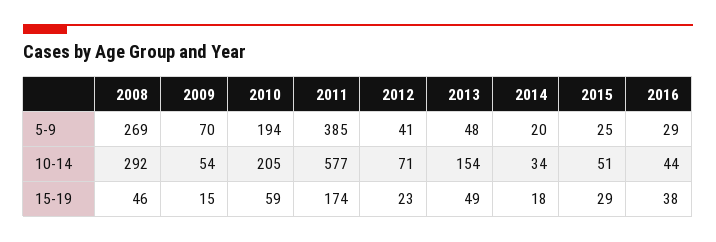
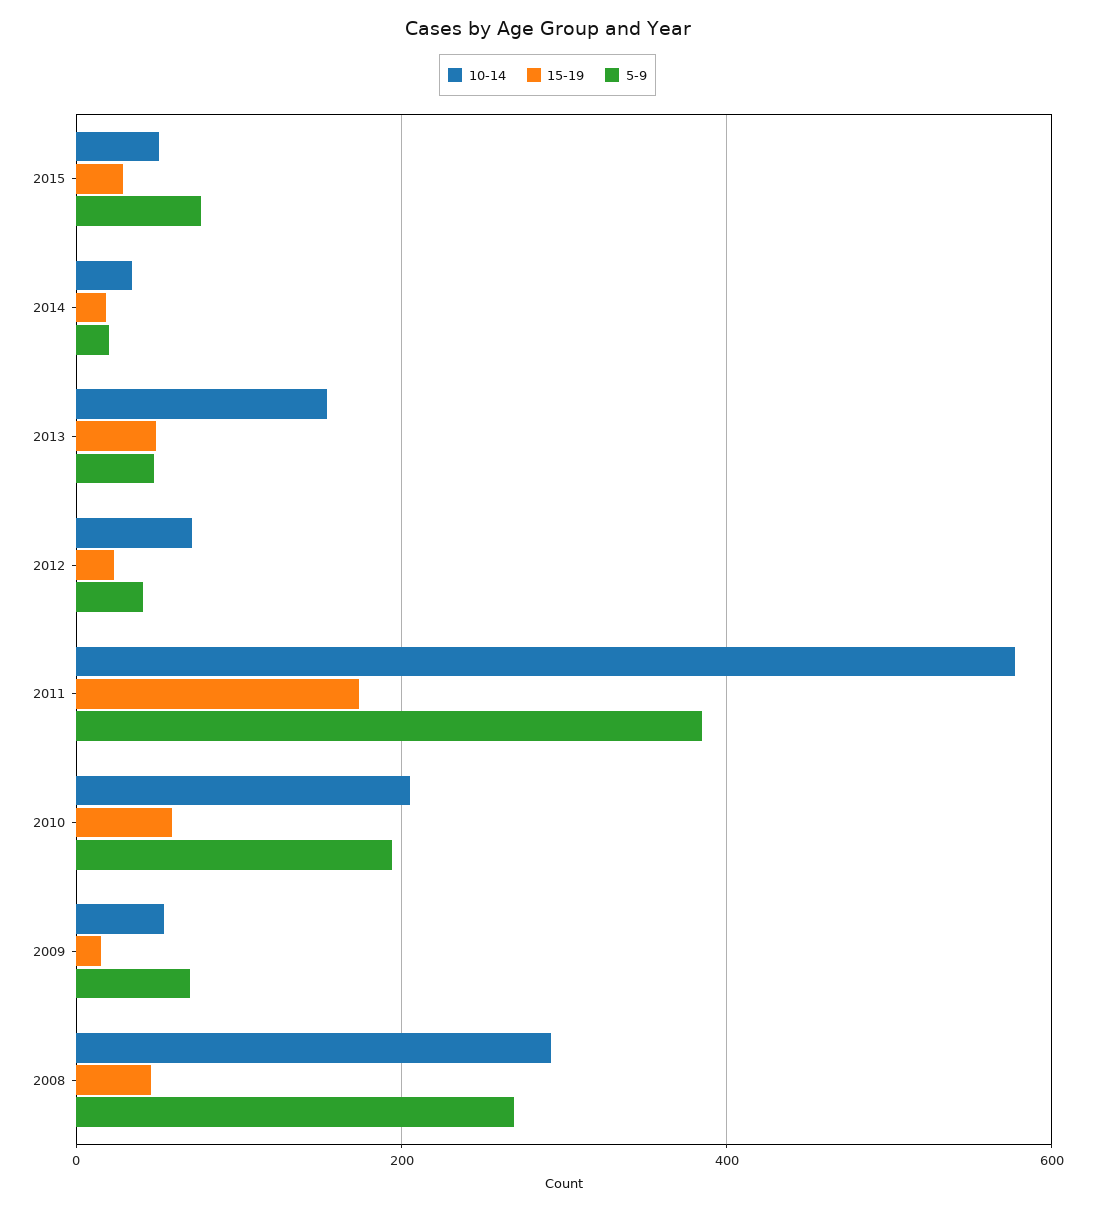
  {
    "5-9": {
      "2008": 269,
      "2009": 70,
      "2010": 194,
      "2011": 385,
      "2012": 41,
      "2013": 48,
      "2014": 20,
-     "2015": 25,
+     "2015": 80
-     "2016": 29
    },
    "10-14": {
      "2008": 292,
      "2009": 54,
      "2010": 205,
      "2011": 577,
      "2012": 71,
      "2013": 154,
      "2014": 34,
-     "2015": 51,
+     "2015": 51
-     "2016": 44
    },
    "15-19": {
      "2008": 46,
      "2009": 15,
      "2010": 59,
      "2011": 174,
      "2012": 23,
      "2013": 49,
      "2014": 18,
-     "2015": 29,
+     "2015": 29
-     "2016": 38
    }
  }

